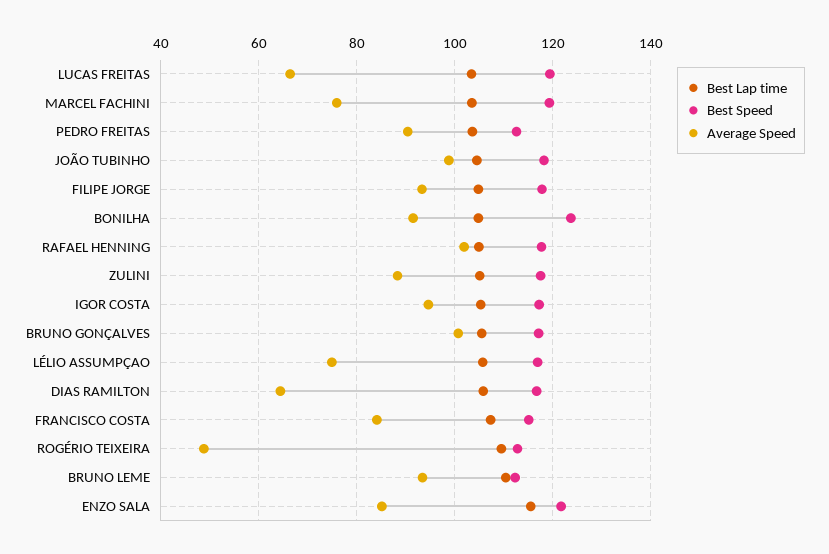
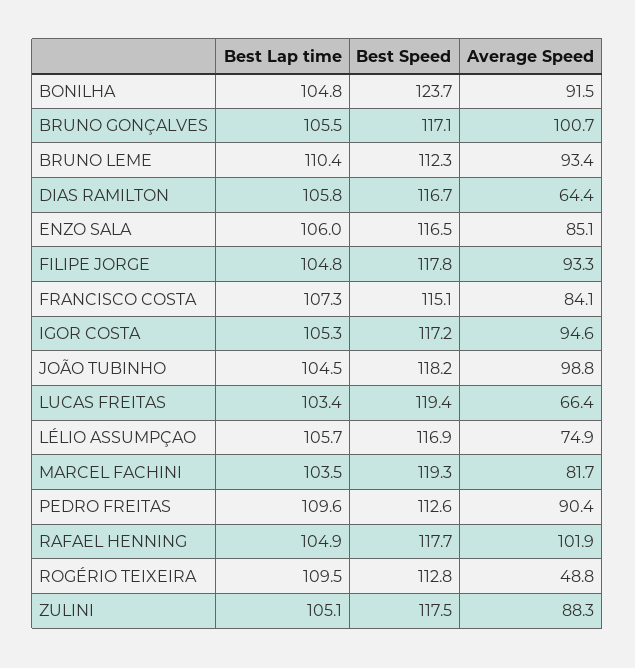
  {
    "Best Lap time": {
      "LUCAS FREITAS": 103.4,
      "MARCEL FACHINI": 103.5,
-     "PEDRO FREITAS": 104,
+     "PEDRO FREITAS": 109.6,
      "JOÃO TUBINHO": 104.5,
      "FILIPE JORGE": 104.8,
      "BONILHA": 104.8,
      "RAFAEL HENNING": 104.9,
      "ZULINI": 105.1,
      "IGOR COSTA": 105.3,
      "BRUNO GONÇALVES": 105.5,
      "LÉLIO ASSUMPÇAO": 105.7,
      "DIAS RAMILTON": 105.8,
      "FRANCISCO COSTA": 107.3,
      "ROGÉRIO TEIXEIRA": 109.5,
      "BRUNO LEME": 110.4,
-     "ENZO SALA": 116
+     "ENZO SALA": 106
    },
    "Best Speed": {
      "LUCAS FREITAS": 119.4,
      "MARCEL FACHINI": 119.3,
      "PEDRO FREITAS": 112.6,
      "JOÃO TUBINHO": 118.2,
      "FILIPE JORGE": 117.8,
      "BONILHA": 123.7,
      "RAFAEL HENNING": 117.7,
      "ZULINI": 117.5,
      "IGOR COSTA": 117.2,
      "BRUNO GONÇALVES": 117.1,
      "LÉLIO ASSUMPÇAO": 116.9,
      "DIAS RAMILTON": 116.7,
      "FRANCISCO COSTA": 115.1,
      "ROGÉRIO TEIXEIRA": 112.8,
      "BRUNO LEME": 112.3,
-     "ENZO SALA": 122
+     "ENZO SALA": 116.5
    },
    "Average Speed": {
      "LUCAS FREITAS": 66.4,
-     "MARCEL FACHINI": 76,
+     "MARCEL FACHINI": 81.7,
      "PEDRO FREITAS": 90.4,
      "JOÃO TUBINHO": 98.8,
      "FILIPE JORGE": 93.3,
      "BONILHA": 91.5,
      "RAFAEL HENNING": 101.9,
      "ZULINI": 88.3,
      "IGOR COSTA": 94.6,
      "BRUNO GONÇALVES": 100.7,
      "LÉLIO ASSUMPÇAO": 74.9,
      "DIAS RAMILTON": 64.4,
      "FRANCISCO COSTA": 84.1,
      "ROGÉRIO TEIXEIRA": 48.8,
      "BRUNO LEME": 93.4,
      "ENZO SALA": 85.1
    }
  }

